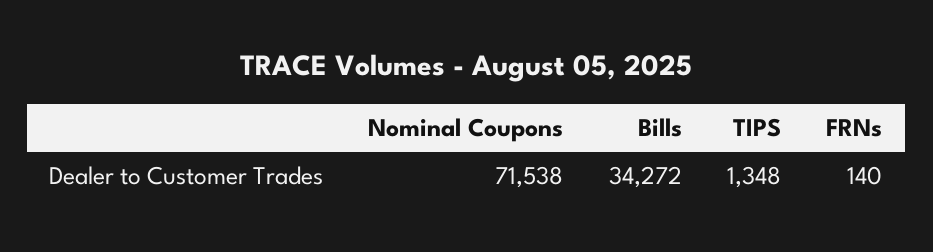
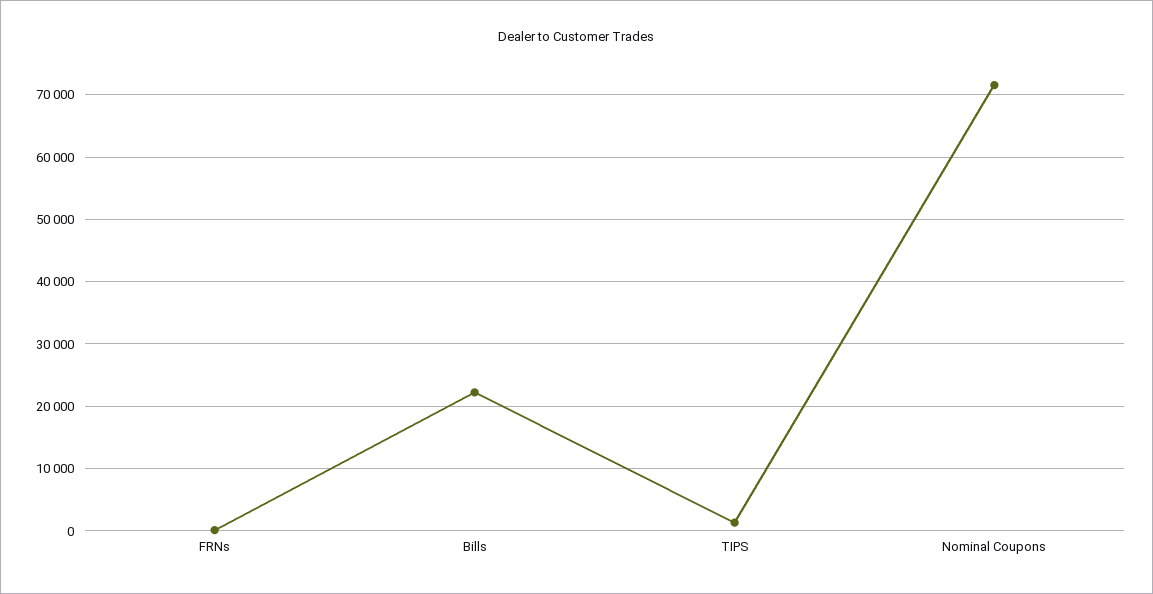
  {
    "Nominal Coupons": 71538,
-   "Bills": 34272,
+   "Bills": 22000,
    "TIPS": 1348,
    "FRNs": 140
  }

